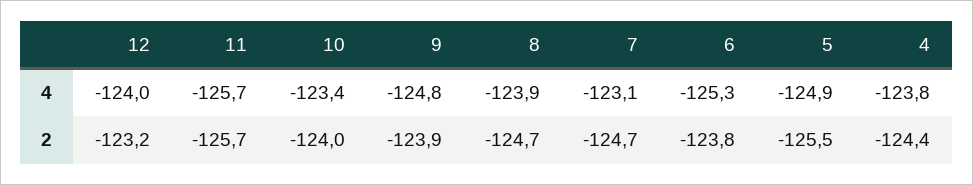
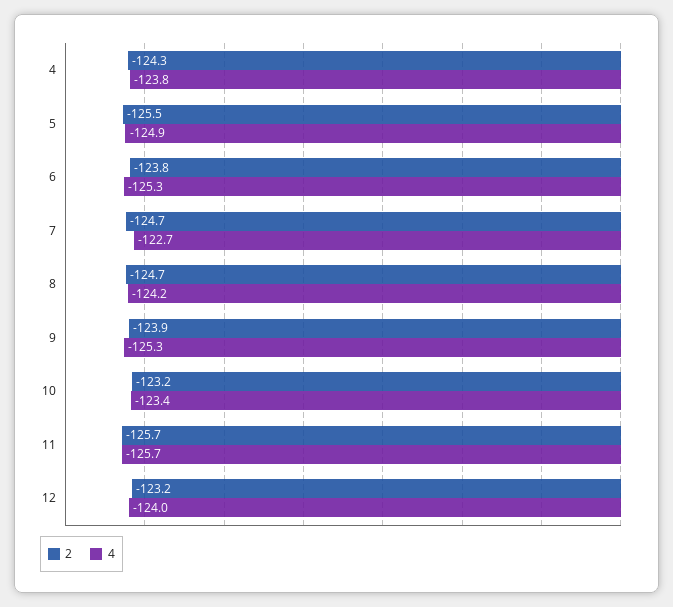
  {
    "4": {
      "12": -124,
      "11": -125.7,
      "10": -123.4,
-     "9": -124.8,
+     "9": -125.3,
-     "8": -123.9,
+     "8": -124.2,
-     "7": -123.1,
+     "7": -122.7,
      "6": -125.3,
      "5": -124.9,
      "4": -123.8
    },
    "2": {
      "12": -123.2,
      "11": -125.7,
-     "10": -124,
+     "10": -123.2,
      "9": -123.9,
      "8": -124.7,
      "7": -124.7,
      "6": -123.8,
      "5": -125.5,
-     "4": -124.4
+     "4": -124.3
    }
  }

